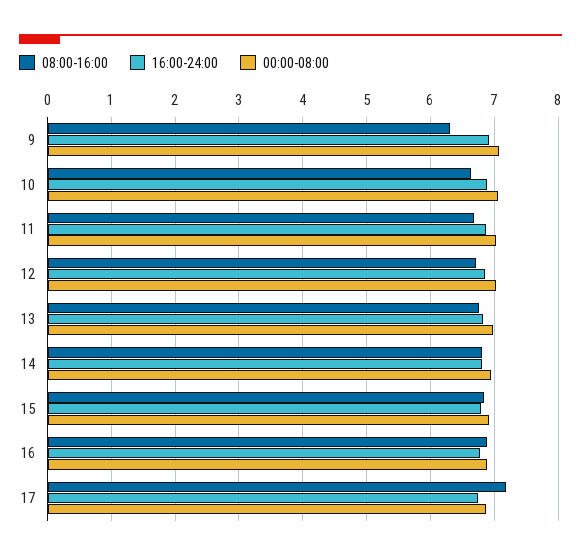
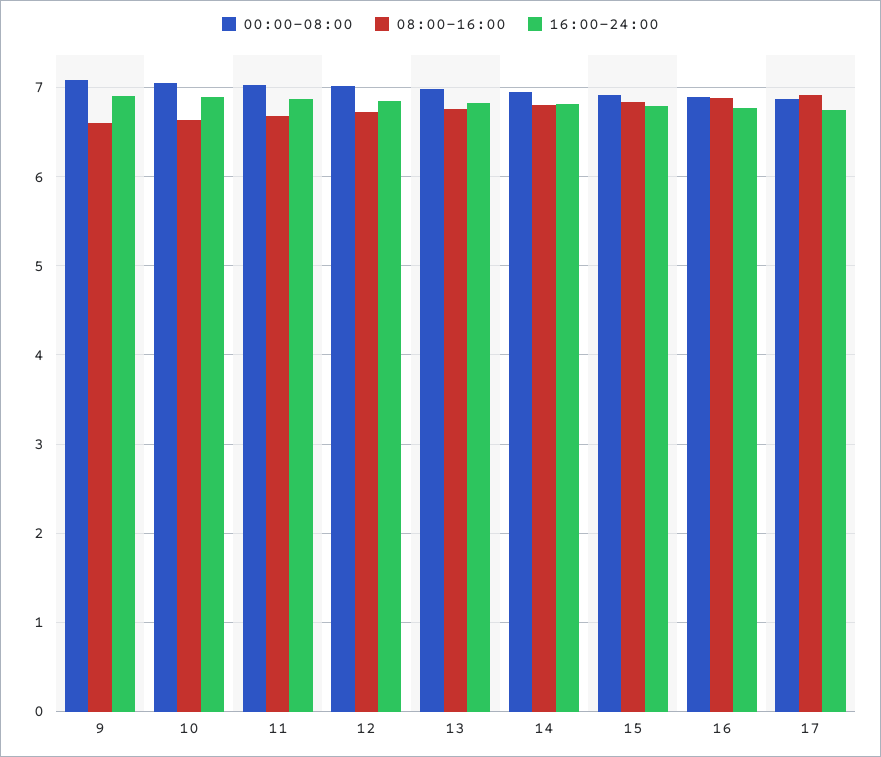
  {
    "08:00-16:00": {
-     "9": 6.3,
+     "9": 6.6,
      "10": 6.6,
      "11": 6.7,
      "12": 6.7,
      "13": 6.8,
      "14": 6.8,
      "15": 6.8,
      "16": 6.9,
-     "17": 7.2
+     "17": 6.9
    },
    "16:00-24:00": {
      "9": 6.9,
      "10": 6.9,
      "11": 6.9,
      "12": 6.9,
      "13": 6.8,
      "14": 6.8,
      "15": 6.8,
      "16": 6.8,
      "17": 6.8
    },
    "00:00-08:00": {
      "9": 7.1,
      "10": 7.1,
      "11": 7,
      "12": 7,
      "13": 7,
      "14": 7,
      "15": 6.9,
      "16": 6.9,
      "17": 6.9
    }
  }

